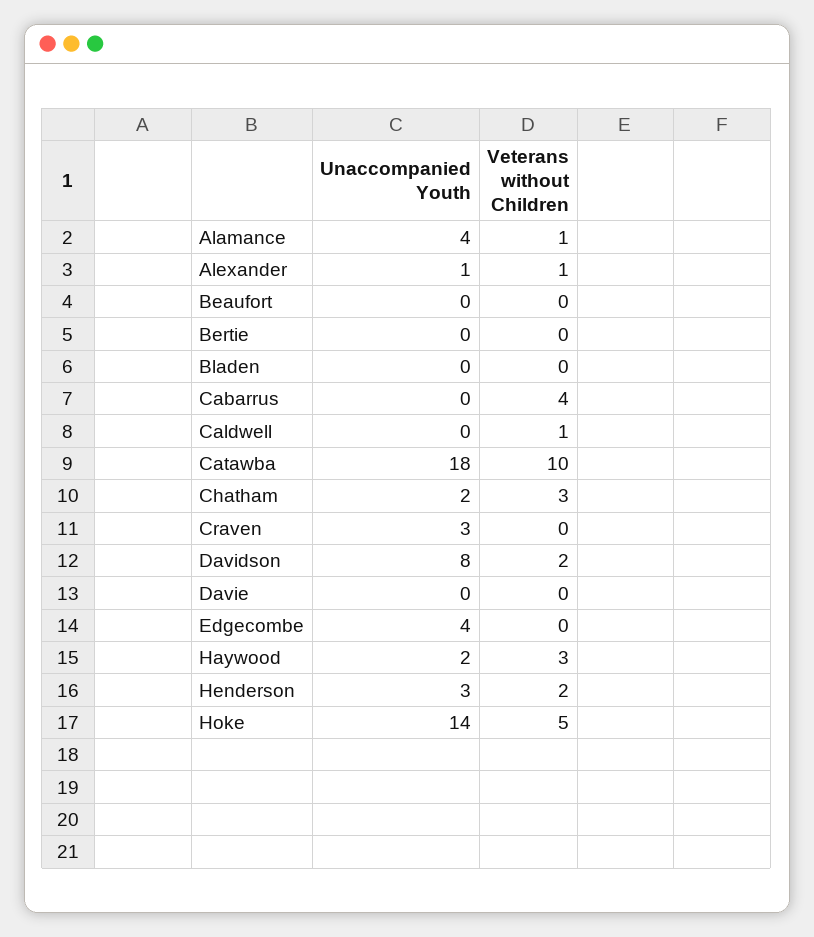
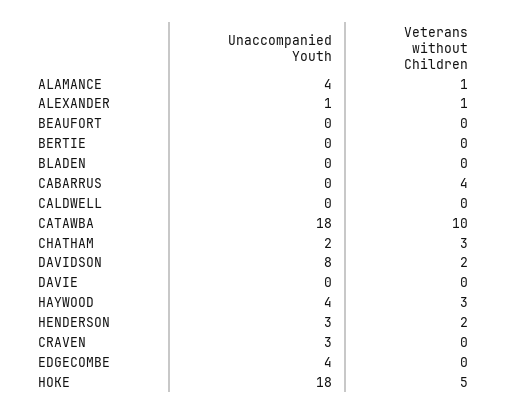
  {
    "Unaccompanied Youth": {
      "Alamance": 4,
      "Alexander": 1,
      "Beaufort": 0,
      "Bertie": 0,
      "Bladen": 0,
      "Cabarrus": 0,
      "Caldwell": 0,
      "Catawba": 18,
      "Chatham": 2,
      "Craven": 3,
      "Davidson": 8,
      "Davie": 0,
      "Edgecombe": 4,
-     "Haywood": 2,
+     "Haywood": 4,
      "Henderson": 3,
-     "Hoke": 14
+     "Hoke": 18
    },
    "Veterans without Children": {
      "Alamance": 1,
      "Alexander": 1,
      "Beaufort": 0,
      "Bertie": 0,
      "Bladen": 0,
      "Cabarrus": 4,
-     "Caldwell": 1,
+     "Caldwell": 0,
      "Catawba": 10,
      "Chatham": 3,
      "Craven": 0,
      "Davidson": 2,
      "Davie": 0,
      "Edgecombe": 0,
      "Haywood": 3,
      "Henderson": 2,
      "Hoke": 5
    }
  }

